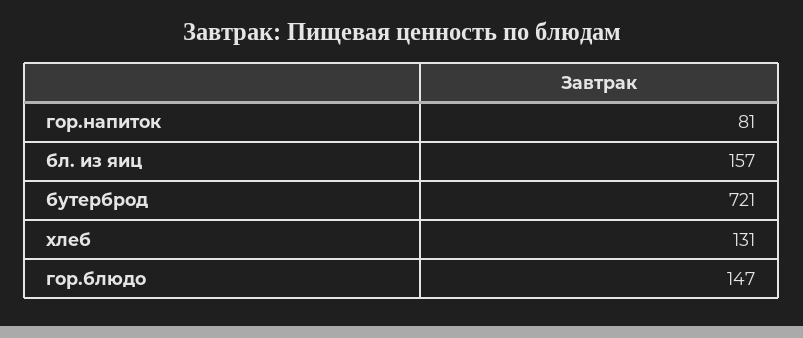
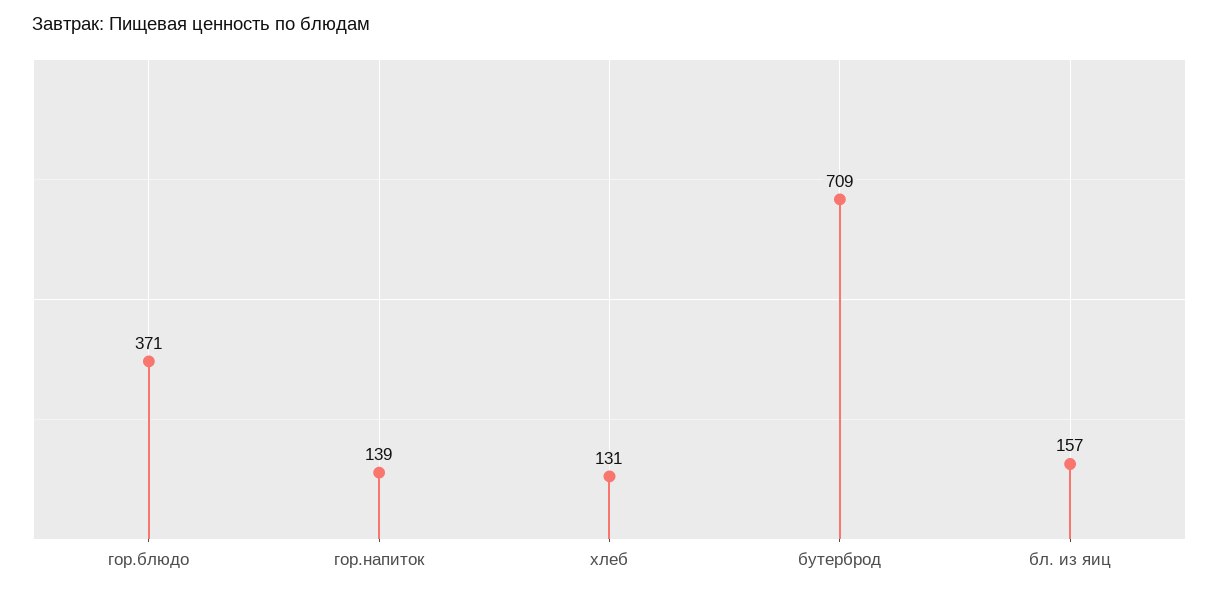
  {
-   "гор.напиток": 81,
+   "гор.напиток": 139,
    "бл. из яиц": 157,
-   "бутерброд": 721,
+   "бутерброд": 709,
    "хлеб": 131,
-   "гор.блюдо": 147
+   "гор.блюдо": 371
  }

